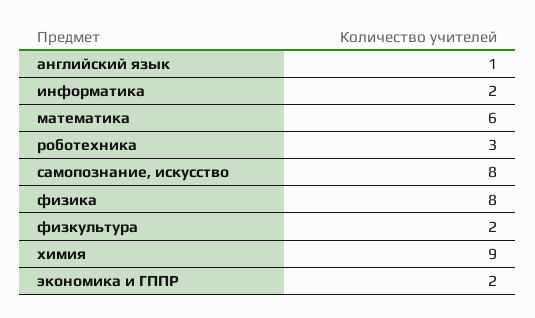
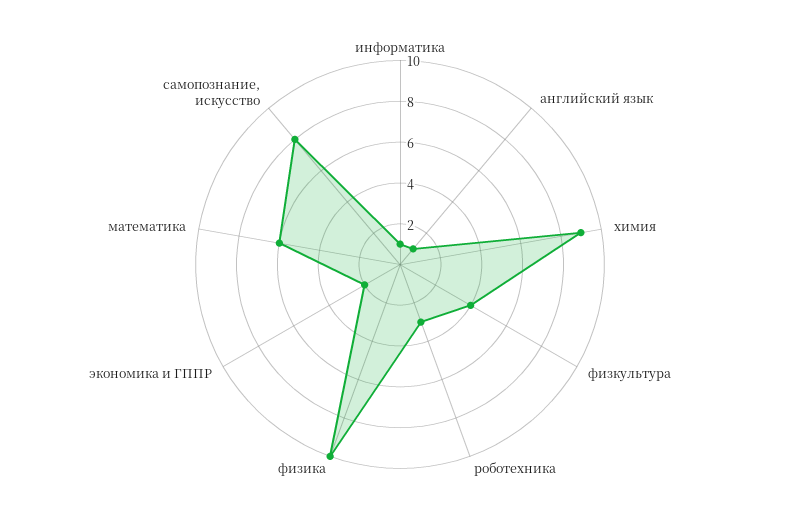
  {
    "английский язык": 1,
-   "информатика": 2,
+   "информатика": 1,
    "математика": 6,
    "роботехника": 3,
    "самопознание, искусство": 8,
-   "физика": 8,
+   "физика": 10,
-   "физкультура": 2,
+   "физкультура": 4,
    "химия": 9,
    "экономика и ГППР": 2
  }

